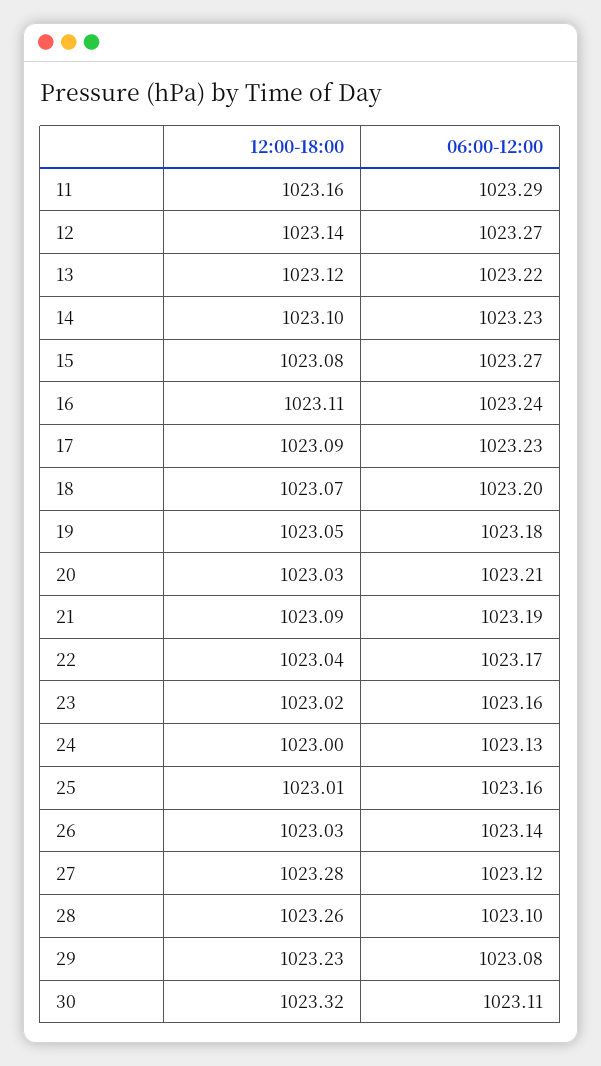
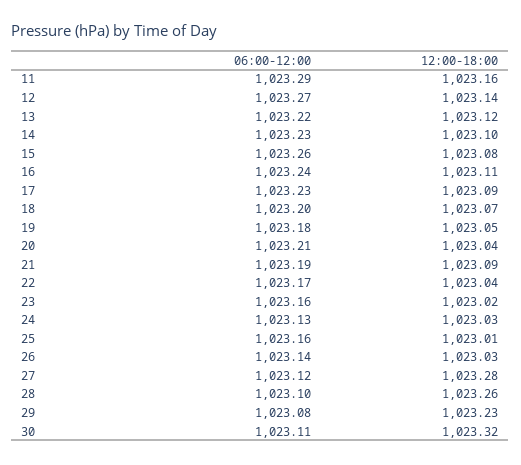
  {
    "12:00-18:00": {
      "11": 1023.16,
      "12": 1023.14,
      "13": 1023.12,
      "14": 1023.1,
      "15": 1023.08,
      "16": 1023.11,
      "17": 1023.09,
      "18": 1023.07,
      "19": 1023.05,
-     "20": 1023.03,
+     "20": 1023.04,
      "21": 1023.09,
      "22": 1023.04,
      "23": 1023.02,
-     "24": 1023,
+     "24": 1023.03,
      "25": 1023.01,
      "26": 1023.03,
      "27": 1023.28,
      "28": 1023.26,
      "29": 1023.23,
      "30": 1023.32
    },
    "06:00-12:00": {
      "11": 1023.29,
      "12": 1023.27,
      "13": 1023.22,
      "14": 1023.23,
-     "15": 1023.27,
+     "15": 1023.26,
      "16": 1023.24,
      "17": 1023.23,
      "18": 1023.2,
      "19": 1023.18,
      "20": 1023.21,
      "21": 1023.19,
      "22": 1023.17,
      "23": 1023.16,
      "24": 1023.13,
      "25": 1023.16,
      "26": 1023.14,
      "27": 1023.12,
      "28": 1023.1,
      "29": 1023.08,
      "30": 1023.11
    }
  }

